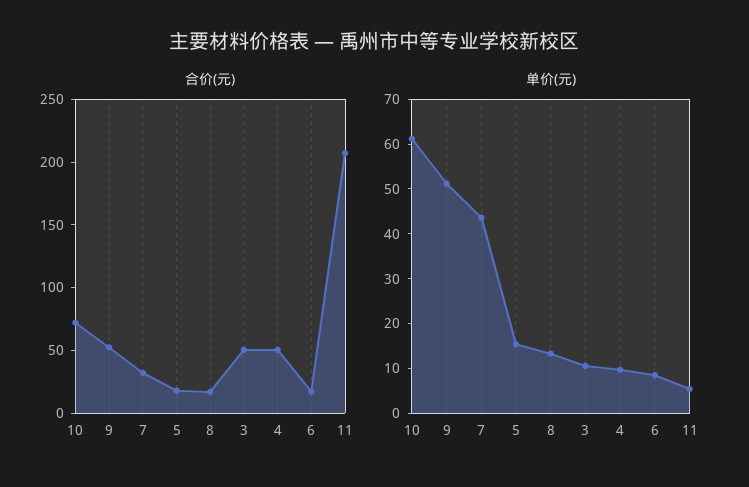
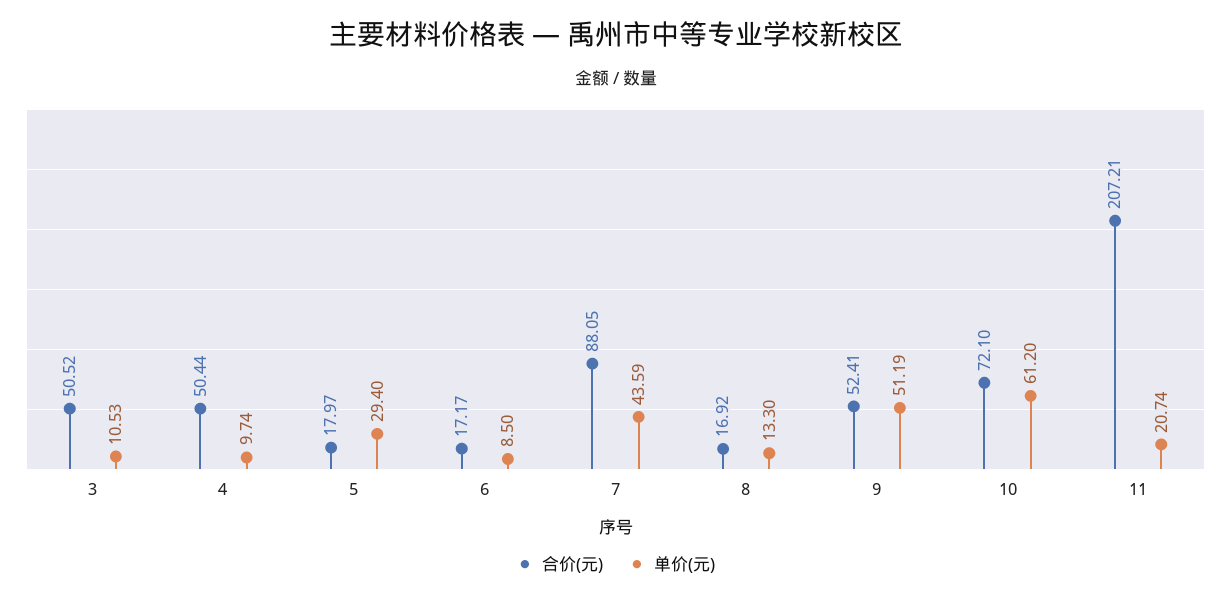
  {
    "合价(元)": {
      "10": 72.1,
      "9": 52.41,
-     "7": 30,
+     "7": 88.05,
      "5": 17.97,
      "8": 16.92,
      "3": 50.52,
      "4": 50.44,
      "6": 17.17,
      "11": 207.21
    },
    "单价(元)": {
      "10": 61.2,
      "9": 51.19,
      "7": 43.59,
-     "5": 16,
+     "5": 29.4,
      "8": 13.3,
      "3": 10.53,
      "4": 9.74,
      "6": 8.5,
-     "11": 6
+     "11": 20.74
    }
  }

